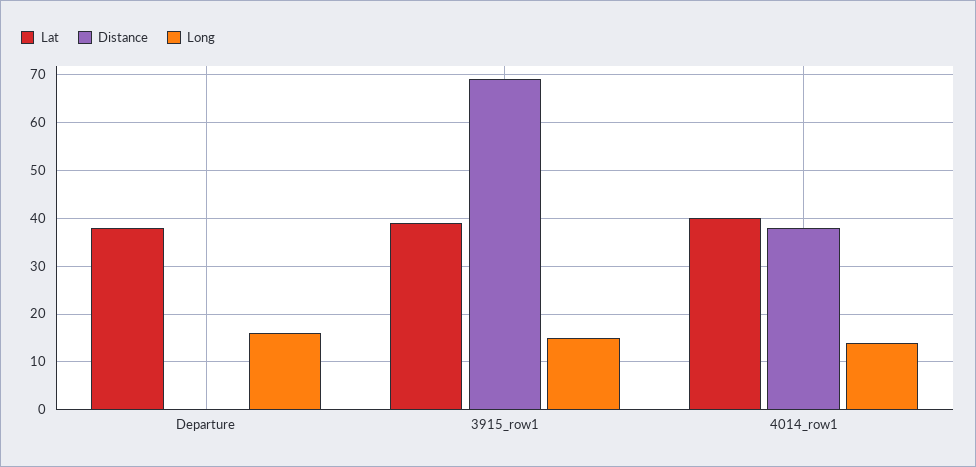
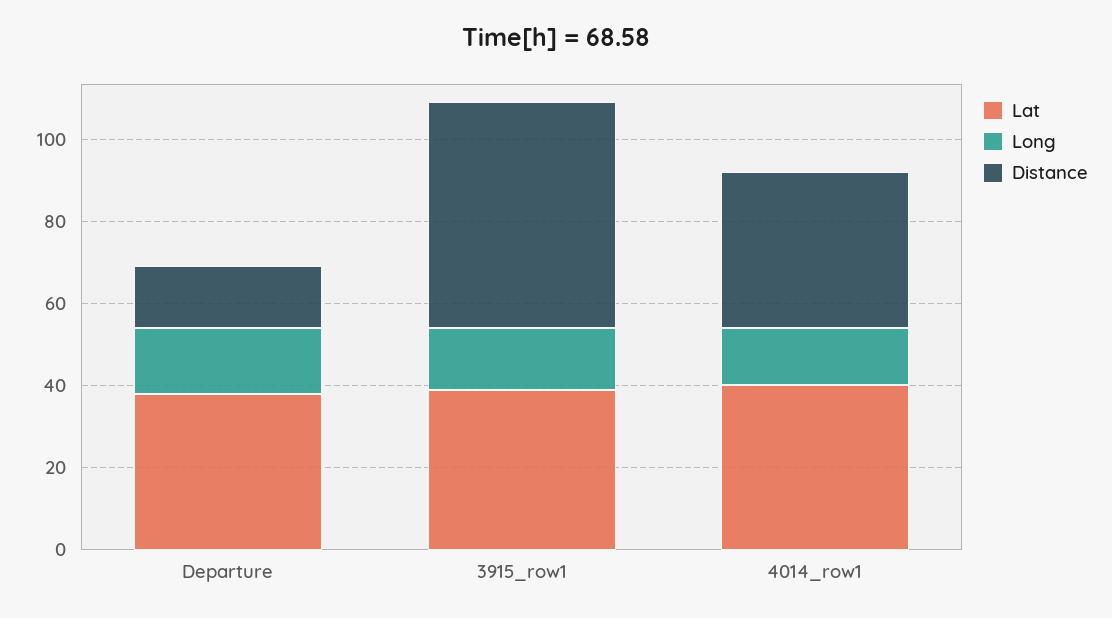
  {
    "Lat": {
      "Departure": 40,
      "3915_row1": 40,
      "4014_row1": 40
    },
    "Distance": {
-     "Departure": 0,
+     "Departure": 15,
-     "3915_row1": 70,
+     "3915_row1": 55,
      "4014_row1": 40
    },
    "Long": {
      "Departure": 15,
      "3915_row1": 15,
      "4014_row1": 15
    }
  }

